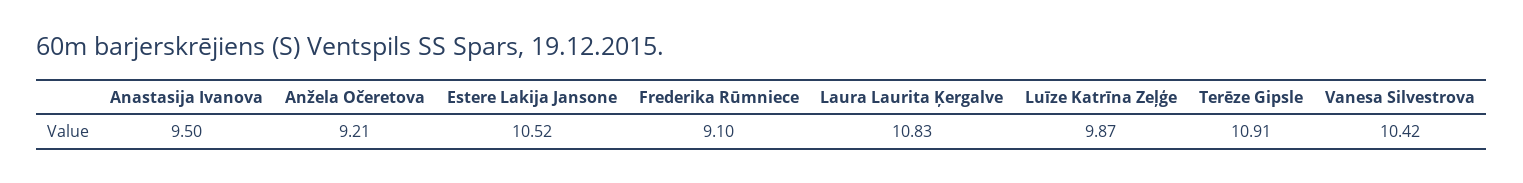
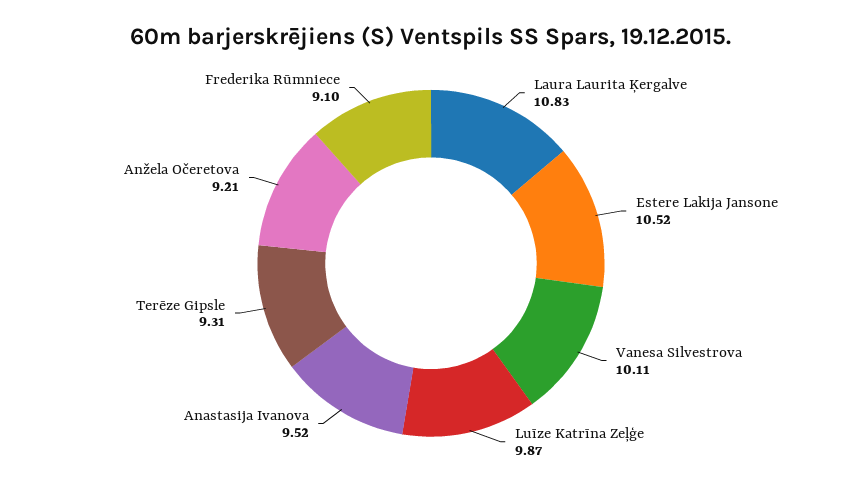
  {
-   "Anastasija Ivanova": 9.5,
+   "Anastasija Ivanova": 9.52,
    "Anžela Očeretova": 9.21,
    "Estere Lakija Jansone": 10.52,
    "Frederika Rūmniece": 9.1,
    "Laura Laurita Ķergalve": 10.83,
    "Luīze Katrīna Zeļģe": 9.87,
-   "Terēze Gipsle": 10.91,
+   "Terēze Gipsle": 9.31,
-   "Vanesa Silvestrova": 10.42
+   "Vanesa Silvestrova": 10.11
  }

